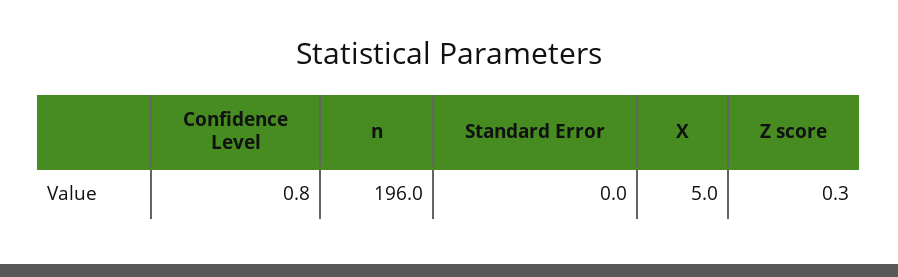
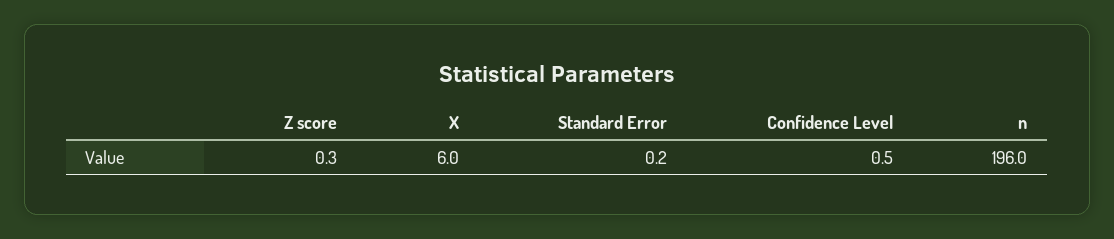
  {
-   "Confidence Level": 0.8,
+   "Confidence Level": 0.5,
    "n": 196,
-   "Standard Error": 0,
+   "Standard Error": 0.2,
-   "X": 5,
+   "X": 6,
    "Z score": 0.3
  }

